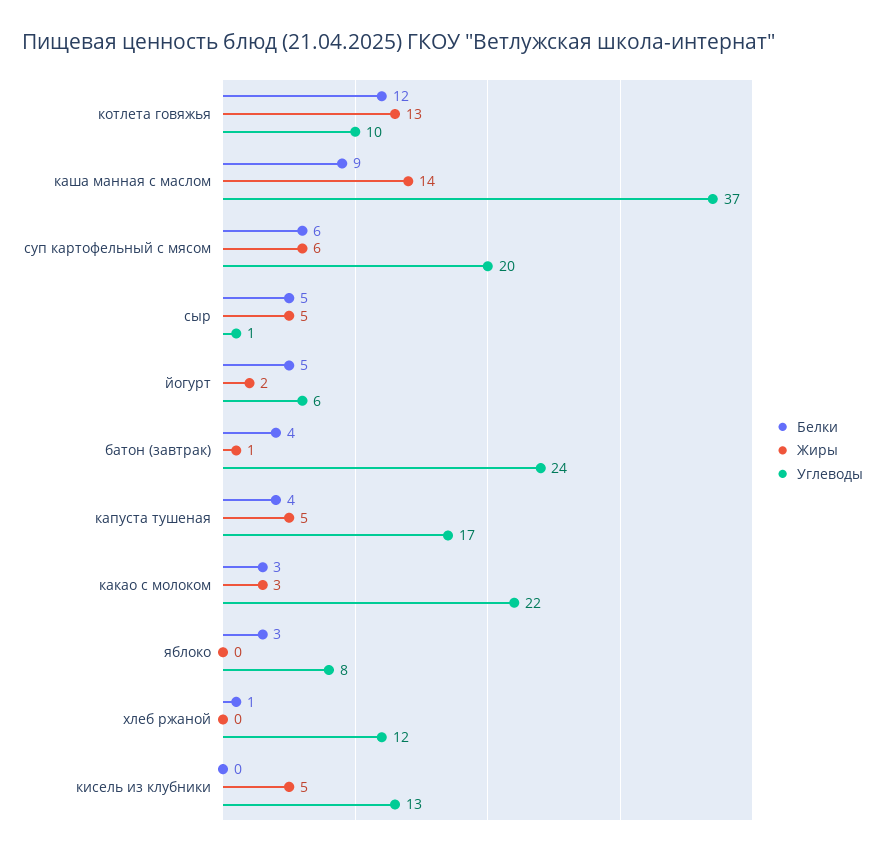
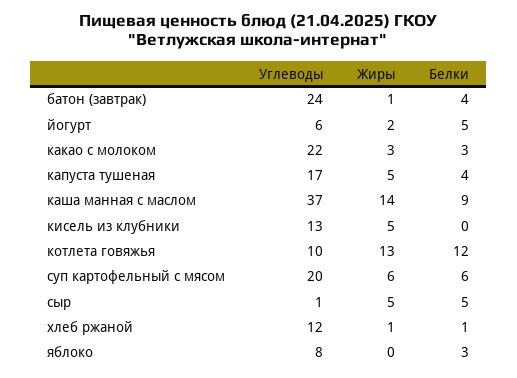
  {
    "Белки": {
      "котлета говяжья": 12,
      "каша манная с маслом": 9,
      "суп картофельный с мясом": 6,
      "сыр": 5,
      "йогурт": 5,
      "батон (завтрак)": 4,
      "капуста тушеная": 4,
      "какао с молоком": 3,
      "яблоко": 3,
      "хлеб ржаной": 1,
      "кисель из клубники": 0
    },
    "Жиры": {
      "котлета говяжья": 13,
      "каша манная с маслом": 14,
      "суп картофельный с мясом": 6,
      "сыр": 5,
      "йогурт": 2,
      "батон (завтрак)": 1,
      "капуста тушеная": 5,
      "какао с молоком": 3,
      "яблоко": 0,
-     "хлеб ржаной": 0,
+     "хлеб ржаной": 1,
      "кисель из клубники": 5
    },
    "Углеводы": {
      "котлета говяжья": 10,
      "каша манная с маслом": 37,
      "суп картофельный с мясом": 20,
      "сыр": 1,
      "йогурт": 6,
      "батон (завтрак)": 24,
      "капуста тушеная": 17,
      "какао с молоком": 22,
      "яблоко": 8,
      "хлеб ржаной": 12,
      "кисель из клубники": 13
    }
  }

